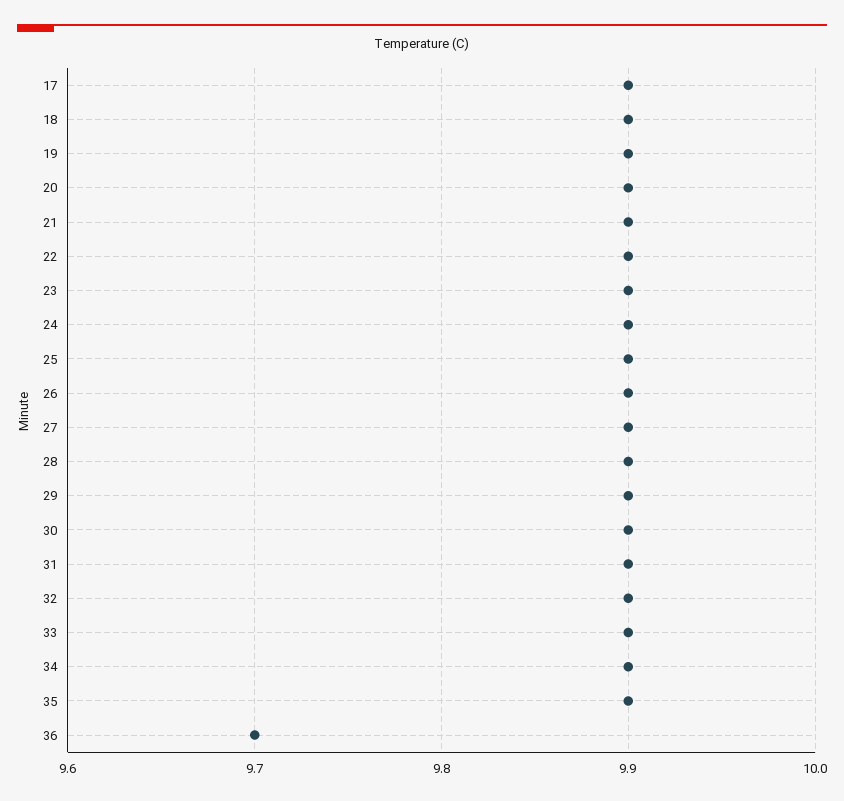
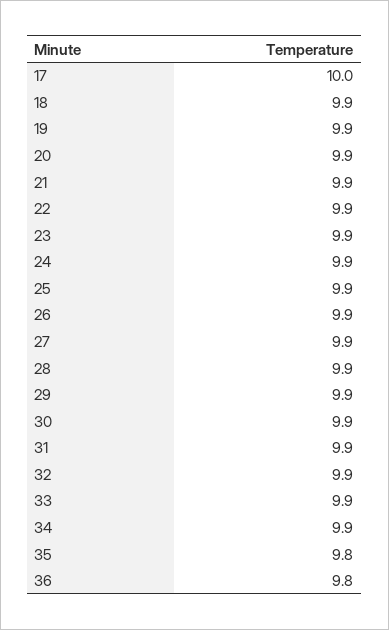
  {
-   "17": 9.9,
+   "17": 10,
    "18": 9.9,
    "19": 9.9,
    "20": 9.9,
    "21": 9.9,
    "22": 9.9,
    "23": 9.9,
    "24": 9.9,
    "25": 9.9,
    "26": 9.9,
    "27": 9.9,
    "28": 9.9,
    "29": 9.9,
    "30": 9.9,
    "31": 9.9,
    "32": 9.9,
    "33": 9.9,
    "34": 9.9,
-   "35": 9.9,
+   "35": 9.8,
-   "36": 9.7
+   "36": 9.8
  }

